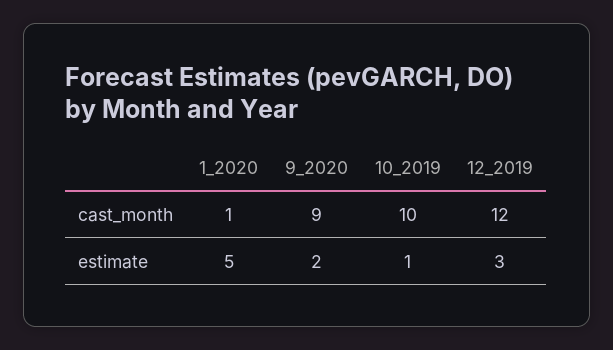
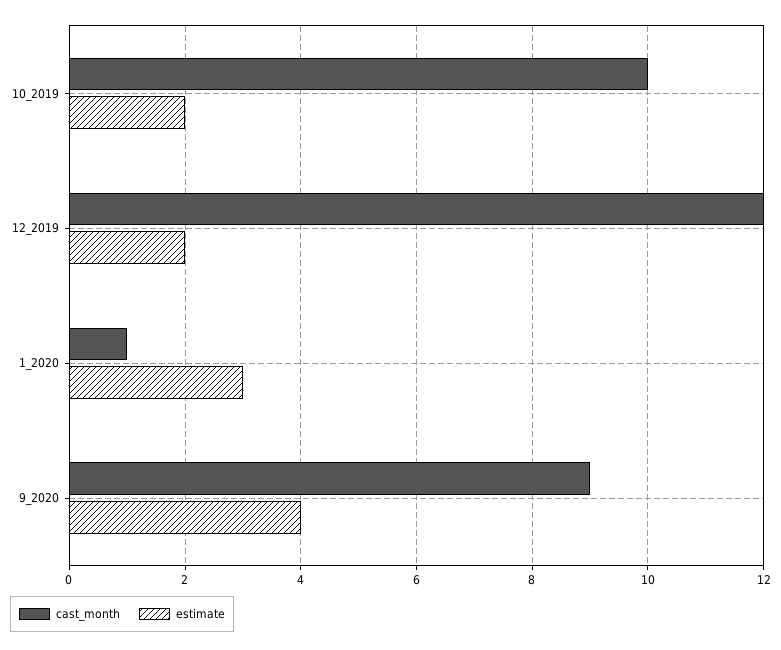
  {
    "cast_month": {
      "1_2020": 1,
      "9_2020": 9,
      "10_2019": 10,
      "12_2019": 12
    },
    "estimate": {
-     "1_2020": 5,
+     "1_2020": 3,
-     "9_2020": 2,
+     "9_2020": 4,
-     "10_2019": 1,
+     "10_2019": 2,
-     "12_2019": 3
+     "12_2019": 2
    }
  }

